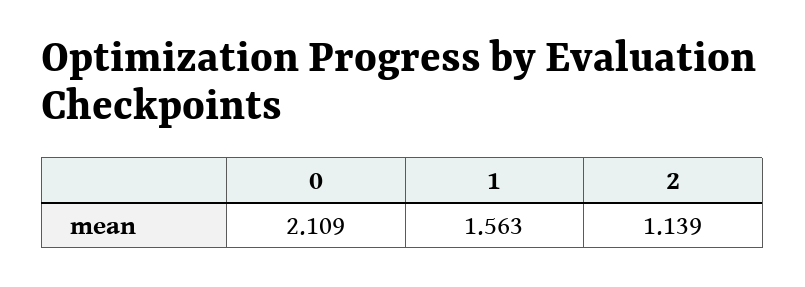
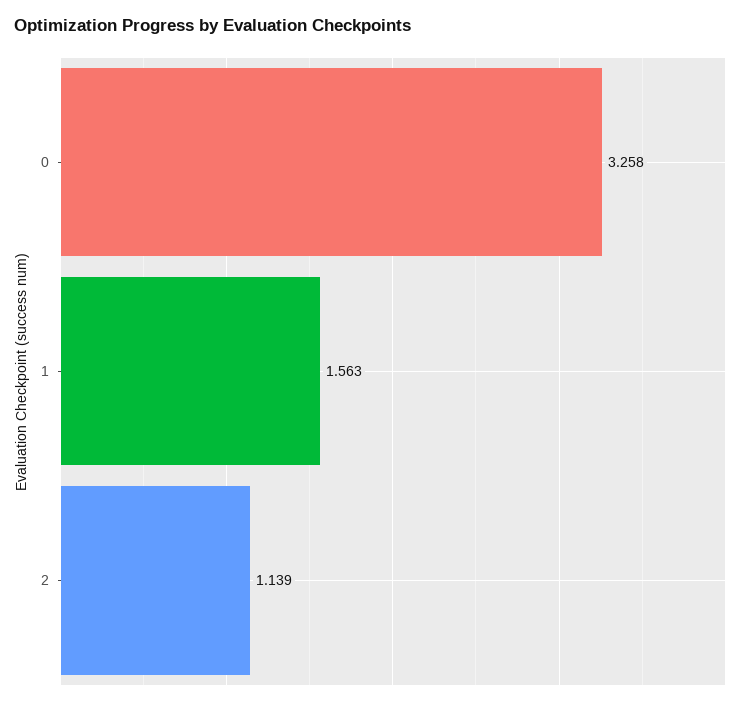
  {
-   "0": 2.109,
+   "0": 3.258,
    "1": 1.563,
    "2": 1.139
  }

